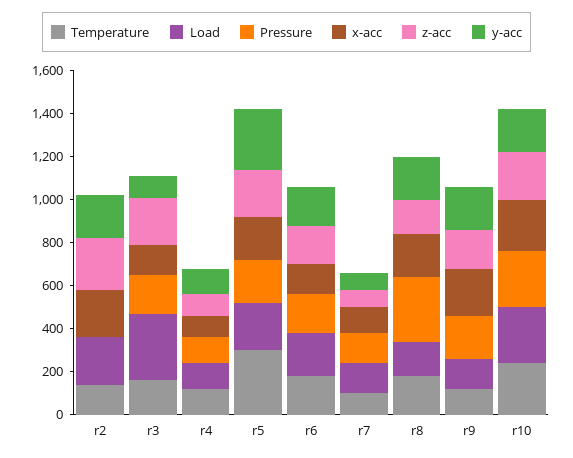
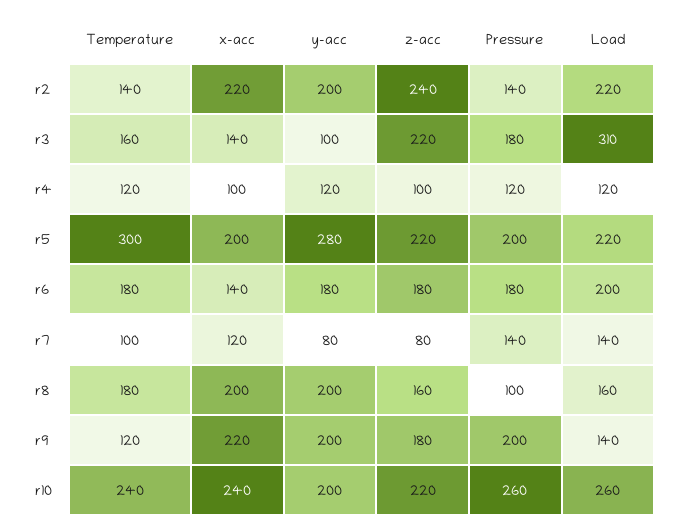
  {
    "Temperature": {
      "r2": 140,
      "r3": 160,
      "r4": 120,
      "r5": 300,
      "r6": 180,
      "r7": 100,
      "r8": 180,
      "r9": 120,
      "r10": 240
    },
    "Load": {
      "r2": 220,
      "r3": 310,
      "r4": 120,
      "r5": 220,
      "r6": 200,
      "r7": 140,
      "r8": 160,
      "r9": 140,
      "r10": 260
    },
    "Pressure": {
-     "r2": 0,
+     "r2": 140,
      "r3": 180,
      "r4": 120,
      "r5": 200,
      "r6": 180,
      "r7": 140,
-     "r8": 300,
+     "r8": 100,
      "r9": 200,
      "r10": 260
    },
    "x-acc": {
      "r2": 220,
      "r3": 140,
      "r4": 100,
      "r5": 200,
      "r6": 140,
      "r7": 120,
      "r8": 200,
      "r9": 220,
      "r10": 240
    },
    "z-acc": {
      "r2": 240,
      "r3": 220,
      "r4": 100,
      "r5": 220,
      "r6": 180,
      "r7": 80,
      "r8": 160,
      "r9": 180,
      "r10": 220
    },
    "y-acc": {
      "r2": 200,
      "r3": 100,
      "r4": 120,
      "r5": 280,
      "r6": 180,
      "r7": 80,
      "r8": 200,
      "r9": 200,
      "r10": 200
    }
  }

